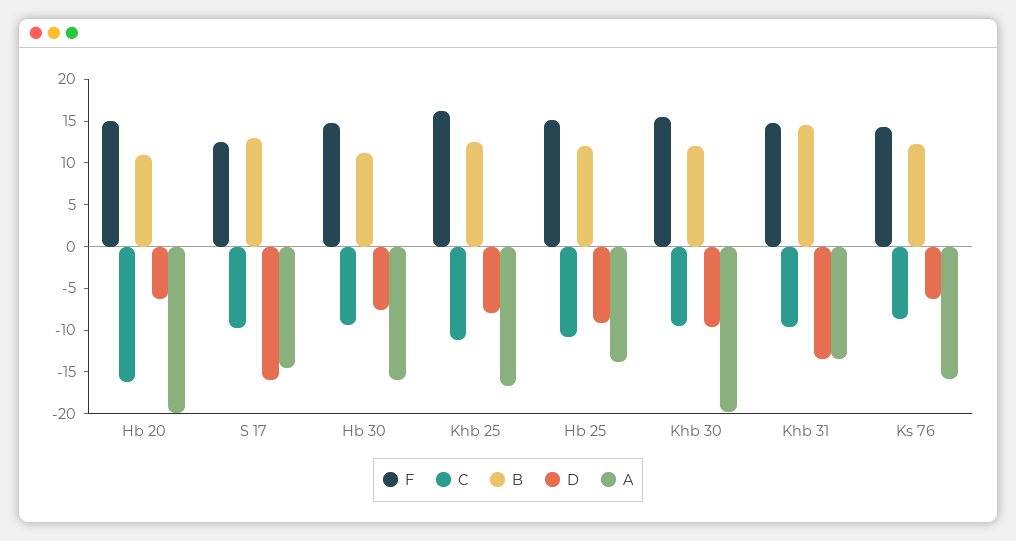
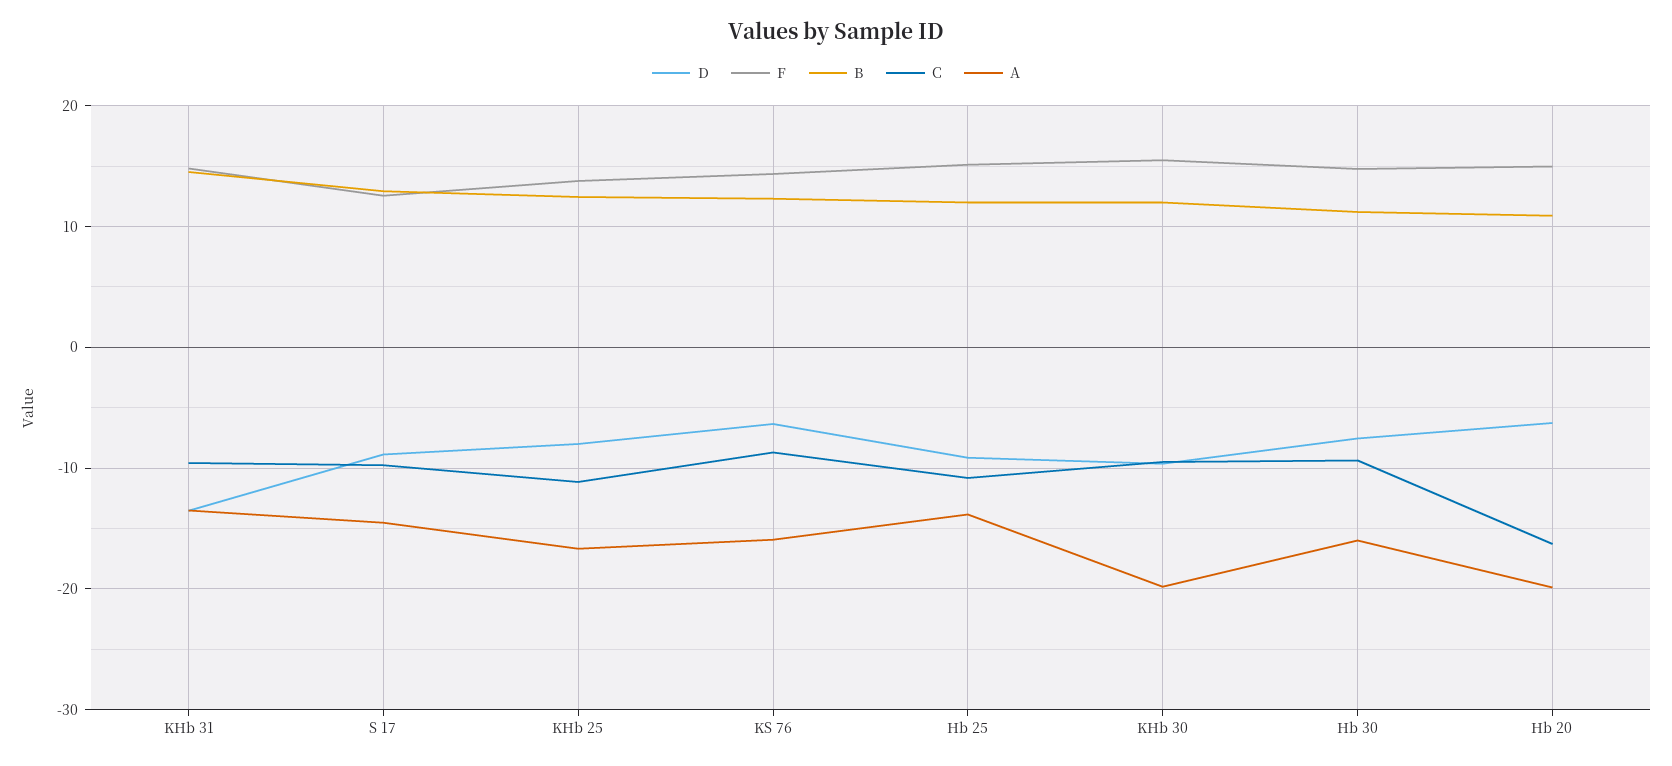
  {
    "F": {
      "Hb 20": 15,
      "S 17": 13,
      "Hb 30": 15,
-     "Khb 25": 16,
+     "Khb 25": 14,
      "Hb 25": 15,
      "Khb 30": 15,
      "Khb 31": 15,
      "Ks 76": 14
    },
    "C": {
      "Hb 20": -16,
      "S 17": -10,
      "Hb 30": -9,
      "Khb 25": -11,
      "Hb 25": -11,
      "Khb 30": -9,
      "Khb 31": -10,
      "Ks 76": -9
    },
    "B": {
      "Hb 20": 11,
      "S 17": 13,
      "Hb 30": 11,
      "Khb 25": 12,
      "Hb 25": 12,
      "Khb 30": 12,
      "Khb 31": 15,
      "Ks 76": 12
    },
    "D": {
      "Hb 20": -6,
-     "S 17": -16,
+     "S 17": -9,
      "Hb 30": -8,
      "Khb 25": -8,
      "Hb 25": -9,
      "Khb 30": -10,
      "Khb 31": -14,
      "Ks 76": -6
    },
    "A": {
      "Hb 20": -20,
      "S 17": -15,
      "Hb 30": -16,
      "Khb 25": -17,
      "Hb 25": -14,
      "Khb 30": -20,
      "Khb 31": -14,
      "Ks 76": -16
    }
  }

